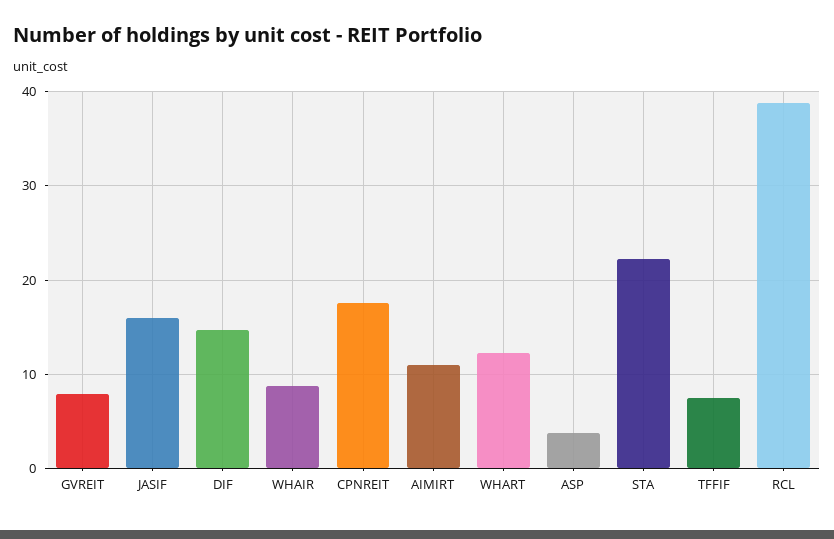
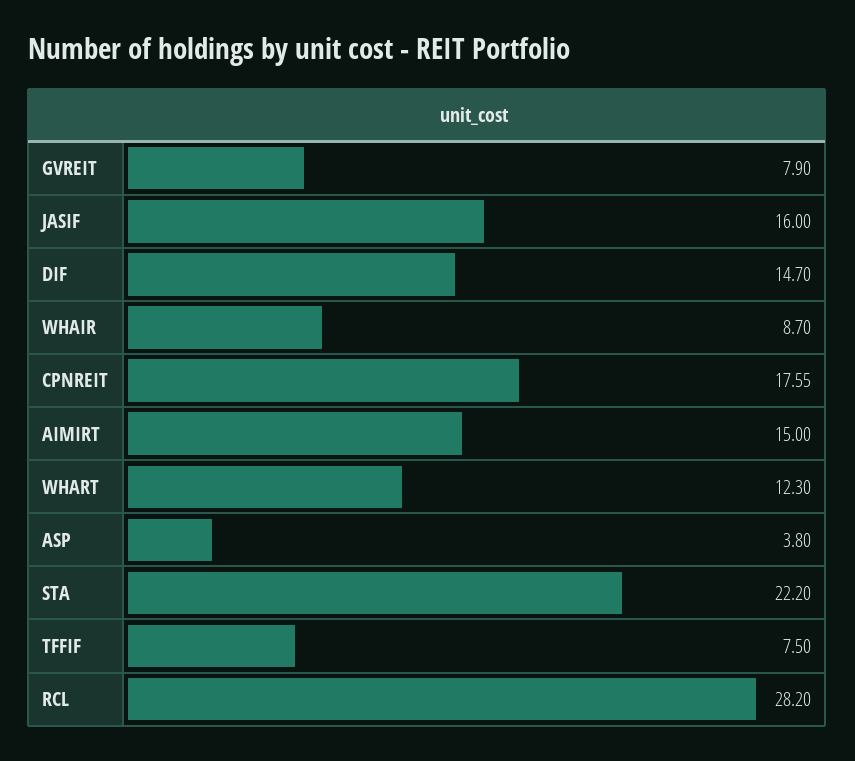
  {
    "GVREIT": 7.9,
    "JASIF": 16,
    "DIF": 14.7,
    "WHAIR": 8.7,
    "CPNREIT": 17.55,
-   "AIMIRT": 11,
+   "AIMIRT": 15,
    "WHART": 12.3,
    "ASP": 3.8,
    "STA": 22.2,
    "TFFIF": 7.5,
-   "RCL": 39
+   "RCL": 28.2
  }

